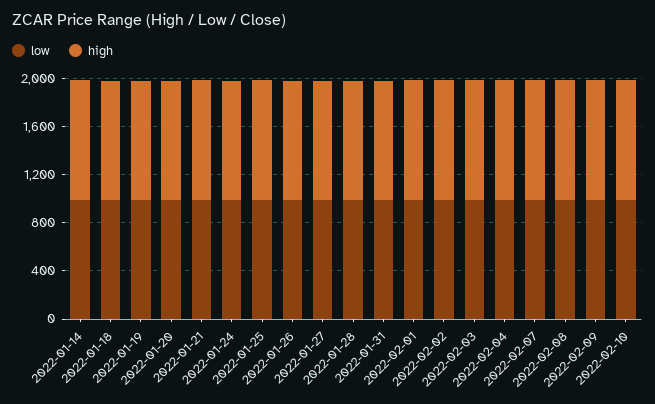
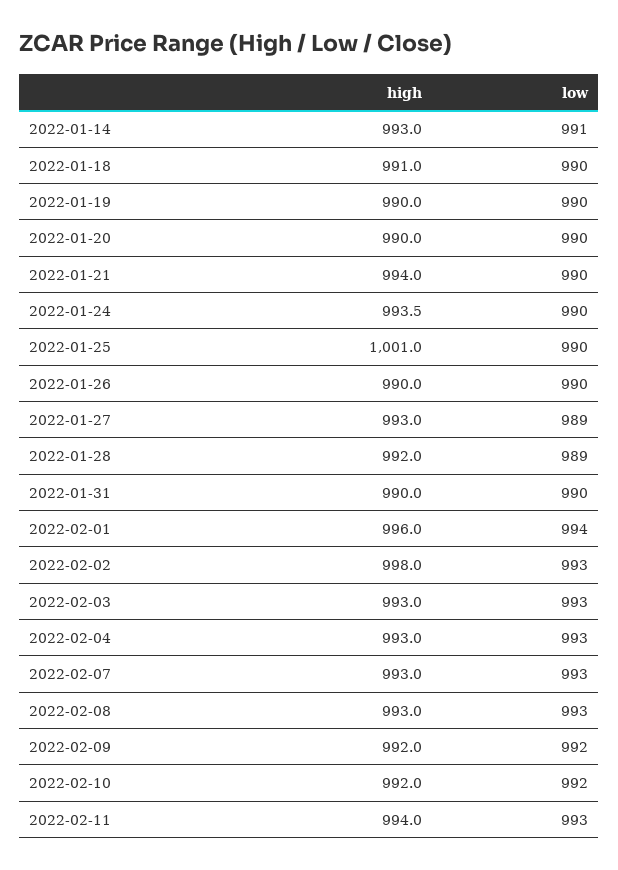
  {
    "low": {
      "2022-01-14": 991,
      "2022-01-18": 990,
      "2022-01-19": 990,
      "2022-01-20": 990,
      "2022-01-21": 990,
      "2022-01-24": 990,
      "2022-01-25": 990,
      "2022-01-26": 990,
      "2022-01-27": 989,
      "2022-01-28": 989,
      "2022-01-31": 990,
      "2022-02-01": 994,
      "2022-02-02": 993,
      "2022-02-03": 993,
      "2022-02-04": 993,
      "2022-02-07": 993,
      "2022-02-08": 993,
      "2022-02-09": 992,
-     "2022-02-10": 992
+     "2022-02-10": 992,
+     "2022-02-11": 993
    },
    "high": {
      "2022-01-14": 993,
      "2022-01-18": 991,
      "2022-01-19": 990,
      "2022-01-20": 990,
      "2022-01-21": 994,
      "2022-01-24": 993.5,
      "2022-01-25": 1001,
      "2022-01-26": 990,
      "2022-01-27": 993,
      "2022-01-28": 992,
      "2022-01-31": 990,
      "2022-02-01": 996,
      "2022-02-02": 998,
      "2022-02-03": 993,
      "2022-02-04": 993,
      "2022-02-07": 993,
      "2022-02-08": 993,
      "2022-02-09": 992,
-     "2022-02-10": 992
+     "2022-02-10": 992,
+     "2022-02-11": 994
    }
  }

